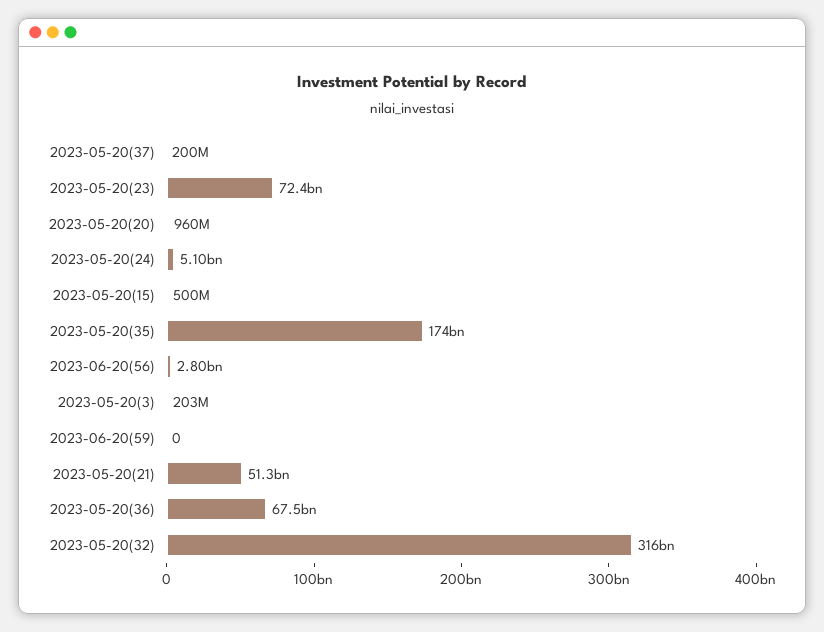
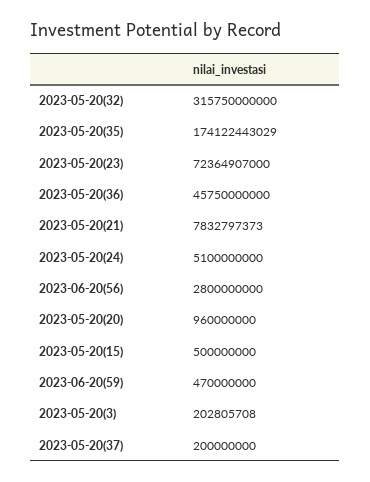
  {
    "2023-05-20(37)": 200000000,
    "2023-05-20(23)": 72364907000,
    "2023-05-20(20)": 960000000,
    "2023-05-20(24)": 5100000000,
    "2023-05-20(15)": 500000000,
    "2023-05-20(35)": 174122443029,
    "2023-06-20(56)": 2800000000,
    "2023-05-20(3)": 202805708,
-   "2023-06-20(59)": 0,
+   "2023-06-20(59)": 470000000,
-   "2023-05-20(21)": 51300000000,
+   "2023-05-20(21)": 7832797373,
-   "2023-05-20(36)": 67500000000,
+   "2023-05-20(36)": 45750000000,
    "2023-05-20(32)": 315750000000
  }

